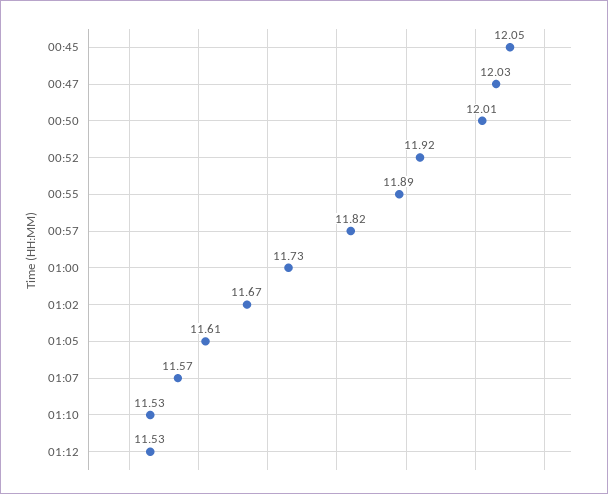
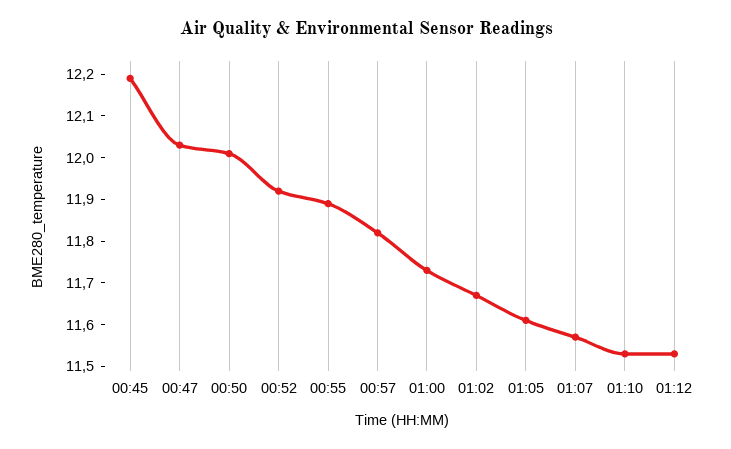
  {
-   "00:45": 12.05,
+   "00:45": 12.2,
    "00:47": 12.03,
    "00:50": 12.01,
    "00:52": 11.92,
    "00:55": 11.89,
    "00:57": 11.82,
    "01:00": 11.73,
    "01:02": 11.67,
    "01:05": 11.61,
    "01:07": 11.57,
    "01:10": 11.53,
    "01:12": 11.53
  }

